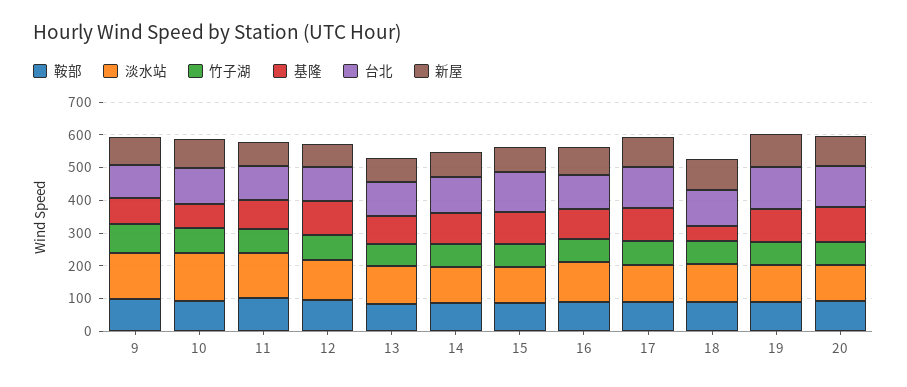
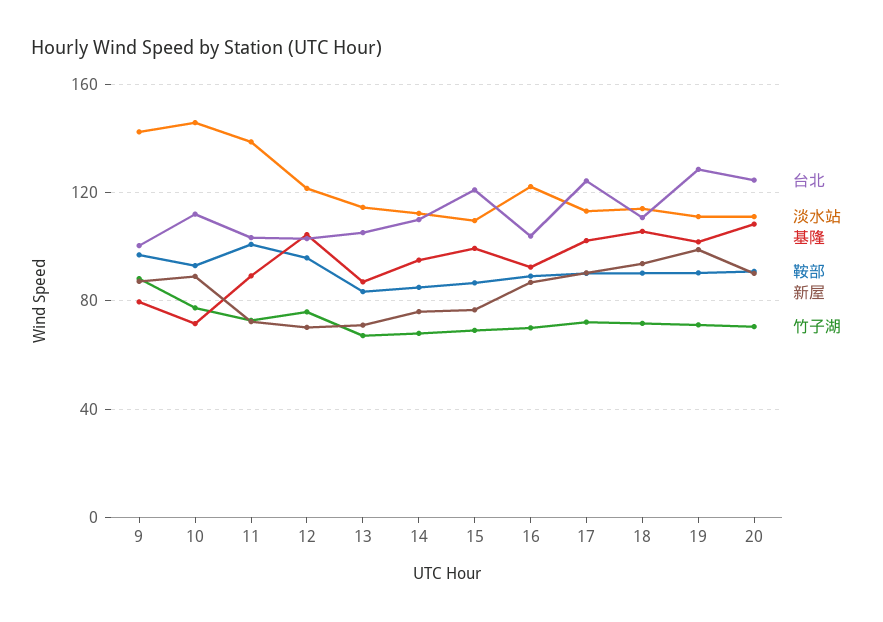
  {
    "鞍部": {
      "9": 95,
      "10": 95,
      "11": 100,
      "12": 95,
      "13": 85,
      "14": 85,
      "15": 85,
      "16": 90,
      "17": 90,
      "18": 90,
      "19": 90,
      "20": 90
    },
    "淡水站": {
      "9": 140,
      "10": 145,
      "11": 140,
      "12": 120,
      "13": 115,
      "14": 110,
      "15": 110,
      "16": 120,
      "17": 115,
      "18": 115,
      "19": 110,
      "20": 110
    },
    "竹子湖": {
      "9": 90,
      "10": 75,
      "11": 75,
      "12": 75,
      "13": 65,
      "14": 70,
      "15": 70,
      "16": 70,
      "17": 70,
      "18": 70,
      "19": 70,
      "20": 70
    },
    "基隆": {
      "9": 80,
      "10": 70,
      "11": 90,
      "12": 105,
      "13": 85,
      "14": 95,
      "15": 100,
      "16": 90,
      "17": 100,
-     "18": 50,
+     "18": 105,
      "19": 100,
      "20": 110
    },
    "台北": {
      "9": 100,
      "10": 110,
      "11": 105,
      "12": 105,
      "13": 105,
      "14": 110,
      "15": 120,
      "16": 105,
      "17": 125,
      "18": 110,
      "19": 130,
      "20": 125
    },
    "新屋": {
      "9": 85,
      "10": 90,
      "11": 70,
      "12": 70,
      "13": 70,
      "14": 75,
      "15": 75,
      "16": 85,
      "17": 90,
      "18": 95,
      "19": 100,
      "20": 90
    }
  }

